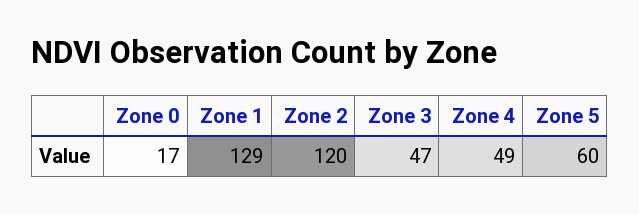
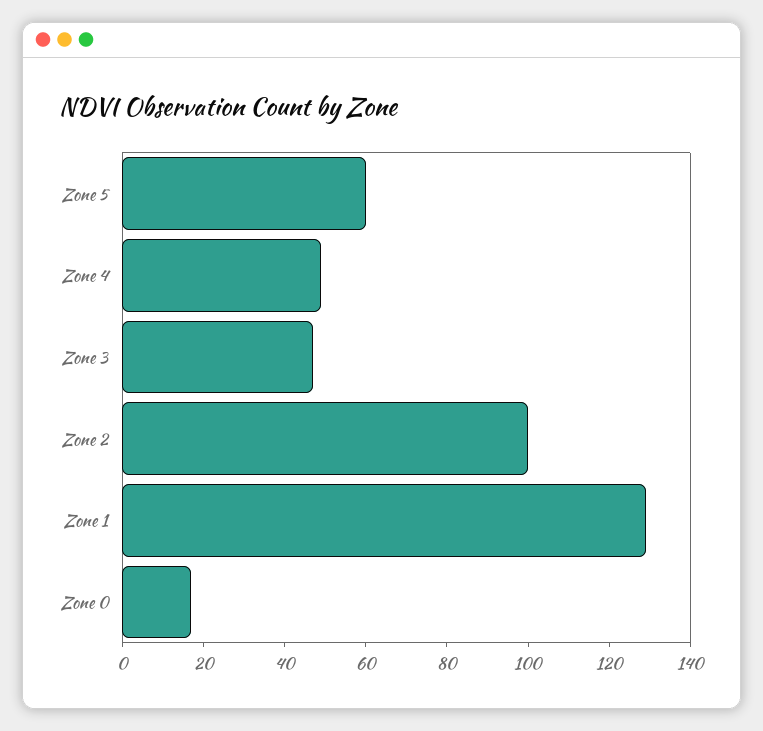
  {
    "Zone 0": 17,
    "Zone 1": 129,
-   "Zone 2": 120,
+   "Zone 2": 100,
    "Zone 3": 47,
    "Zone 4": 49,
    "Zone 5": 60
  }

